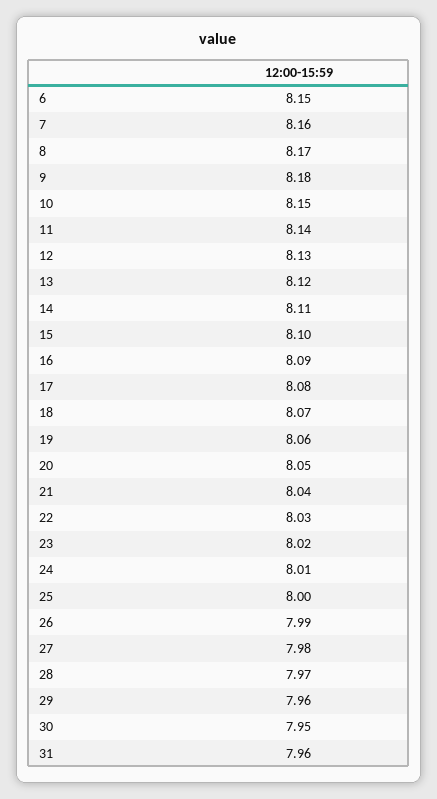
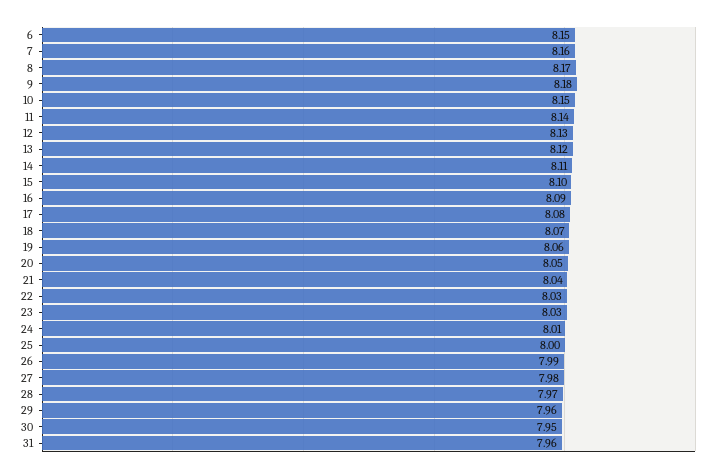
  {
    "6": 8.15,
    "7": 8.16,
    "8": 8.17,
    "9": 8.18,
    "10": 8.15,
    "11": 8.14,
    "12": 8.13,
    "13": 8.12,
    "14": 8.11,
    "15": 8.1,
    "16": 8.09,
    "17": 8.08,
    "18": 8.07,
    "19": 8.06,
    "20": 8.05,
    "21": 8.04,
    "22": 8.03,
-   "23": 8.02,
+   "23": 8.03,
    "24": 8.01,
    "25": 8,
    "26": 7.99,
    "27": 7.98,
    "28": 7.97,
    "29": 7.96,
    "30": 7.95,
    "31": 7.96
  }

